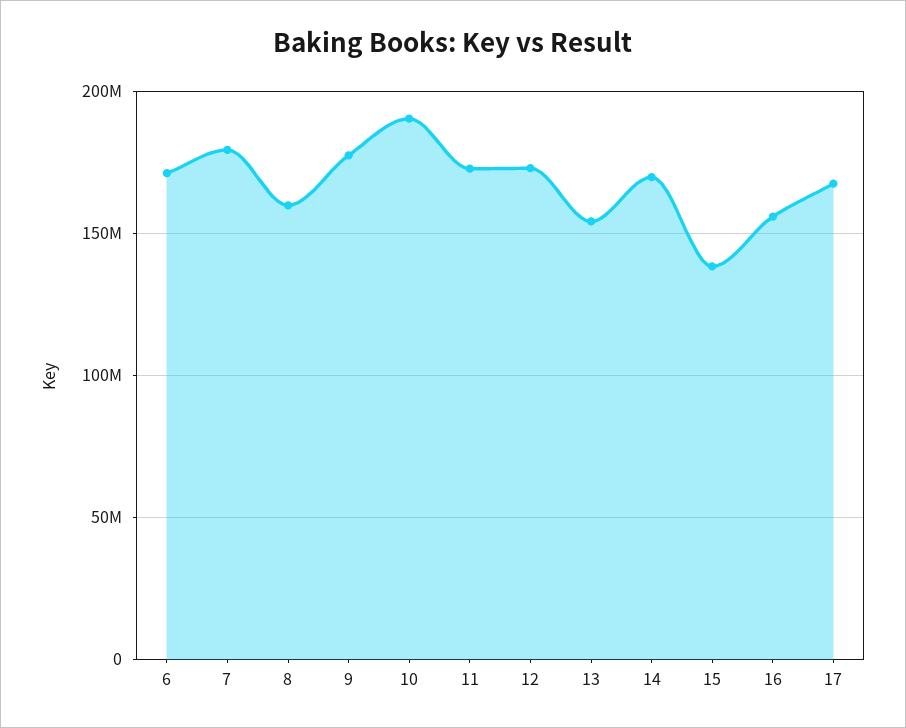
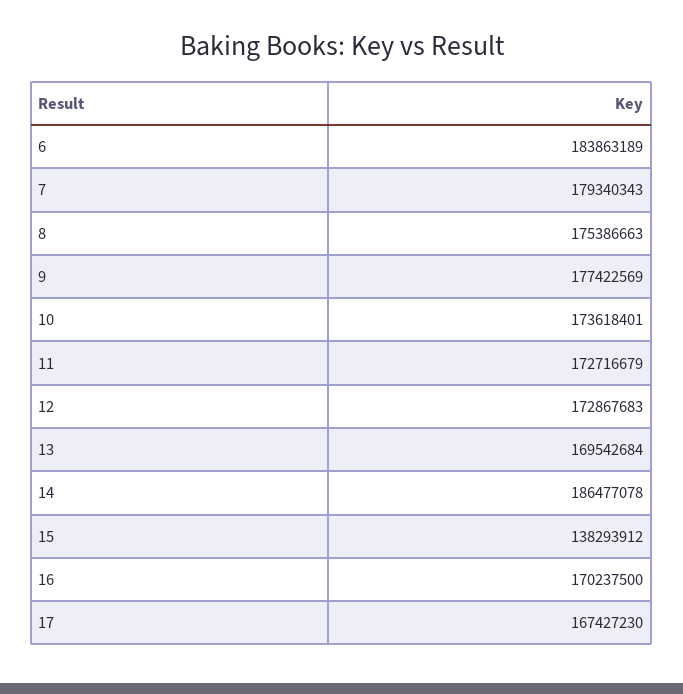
  {
-   "6": 170000000,
+   "6": 183863189,
    "7": 179340343,
-   "8": 160000000,
+   "8": 175386663,
    "9": 177422569,
-   "10": 190000000,
+   "10": 173618401,
    "11": 172716679,
    "12": 172867683,
-   "13": 155000000,
+   "13": 169542684,
-   "14": 170000000,
+   "14": 186477078,
    "15": 138293912,
-   "16": 155000000,
+   "16": 170237500,
    "17": 167427230
  }

